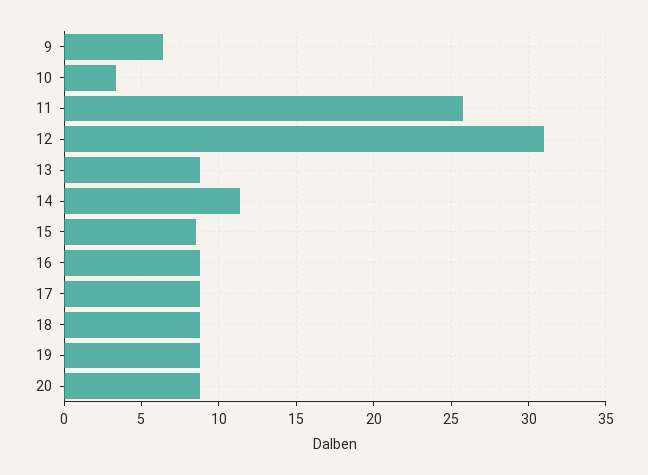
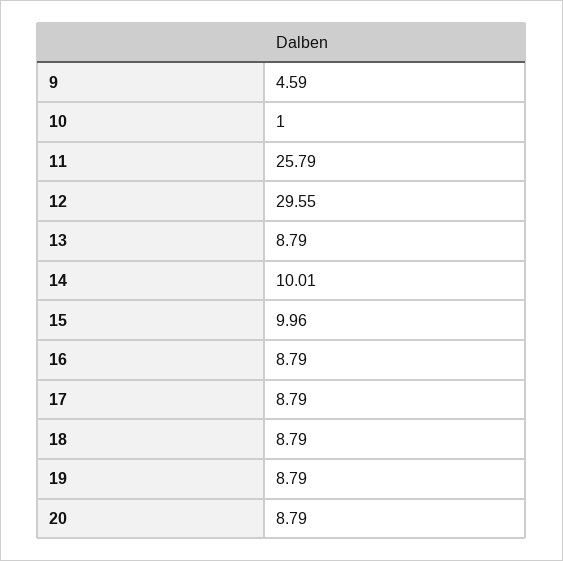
  {
-   "9": 6.5,
+   "9": 4.59,
-   "10": 3.5,
+   "10": 1,
    "11": 25.79,
-   "12": 31,
+   "12": 29.55,
    "13": 8.79,
-   "14": 11.5,
+   "14": 10.01,
-   "15": 8.5,
+   "15": 9.96,
    "16": 8.79,
    "17": 8.79,
    "18": 8.79,
    "19": 8.79,
    "20": 8.79
  }

